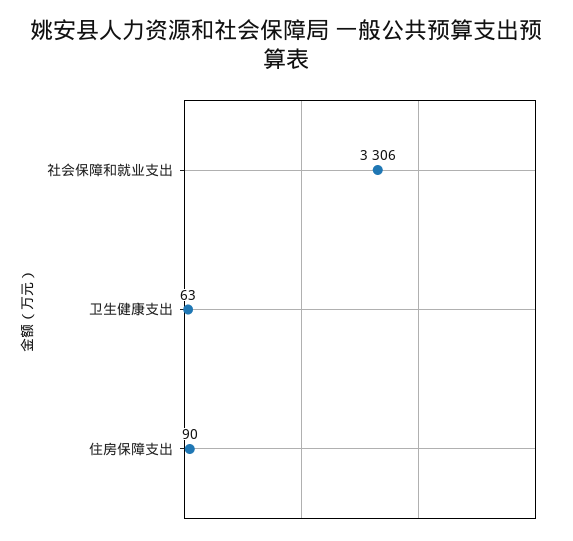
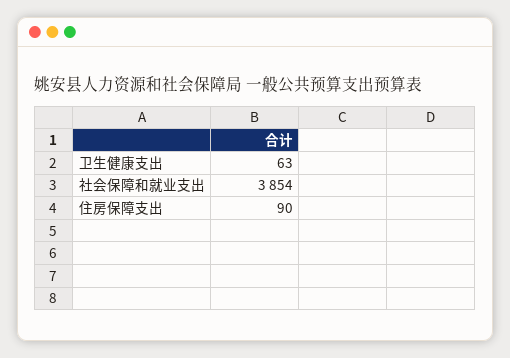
  {
-   "社会保障和就业支出": 3306,
+   "社会保障和就业支出": 3854,
    "卫生健康支出": 63,
    "住房保障支出": 90
  }

